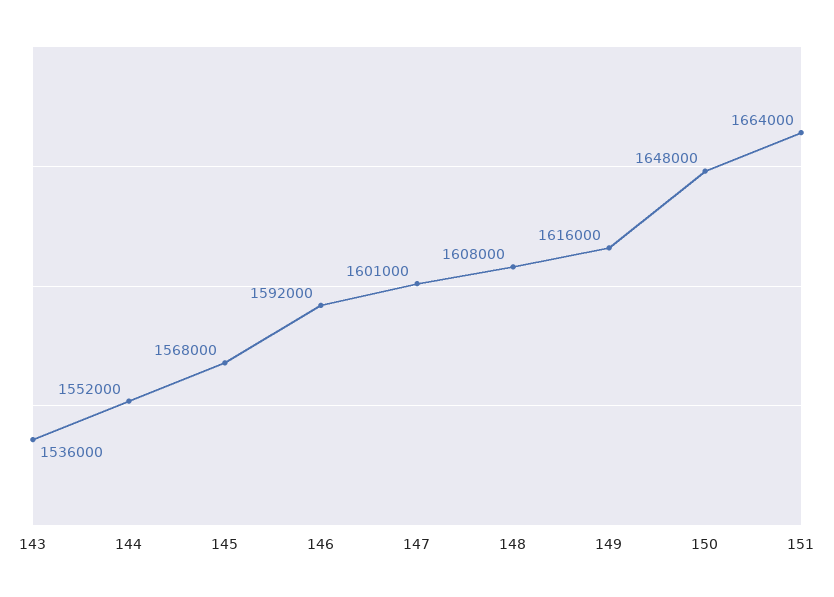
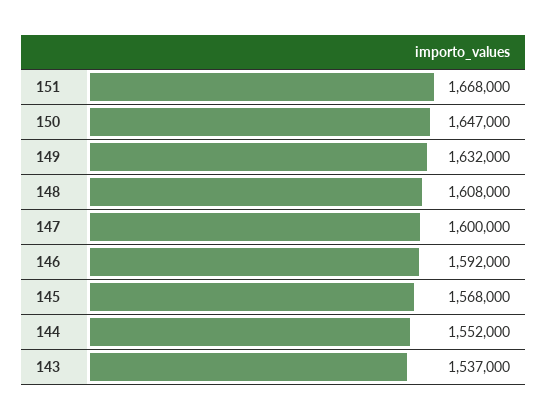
  {
-   "143": 1536000,
+   "143": 1537000,
    "144": 1552000,
    "145": 1568000,
    "146": 1592000,
-   "147": 1601000,
+   "147": 1600000,
    "148": 1608000,
-   "149": 1616000,
+   "149": 1632000,
-   "150": 1648000,
+   "150": 1647000,
-   "151": 1664000
+   "151": 1668000
  }

